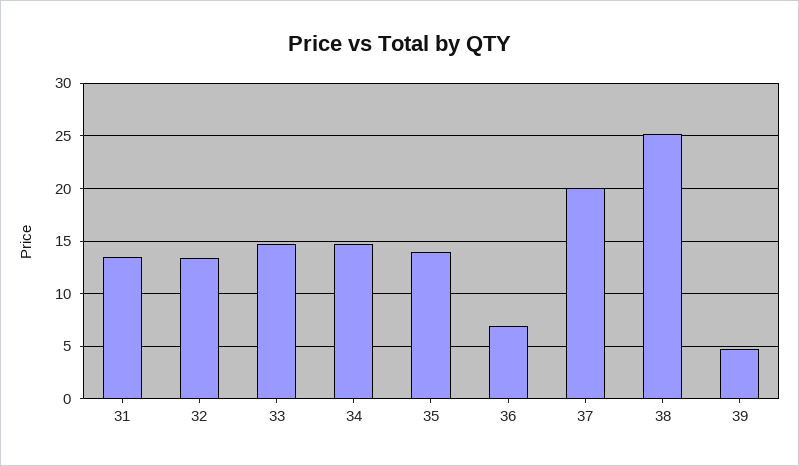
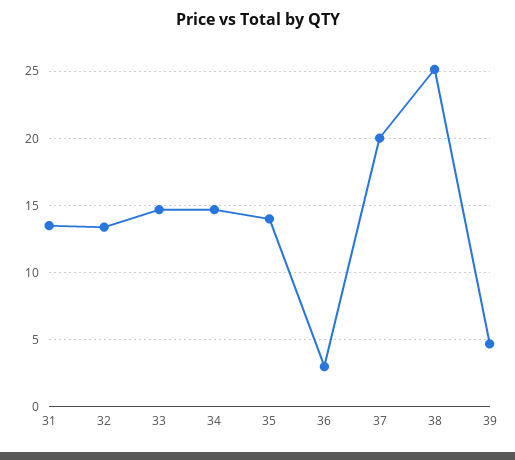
  {
    "31": 13.5,
    "32": 13.5,
    "33": 14.5,
    "34": 14.5,
    "35": 14,
-   "36": 7,
+   "36": 3,
    "37": 20,
    "38": 25,
    "39": 4.5
  }

